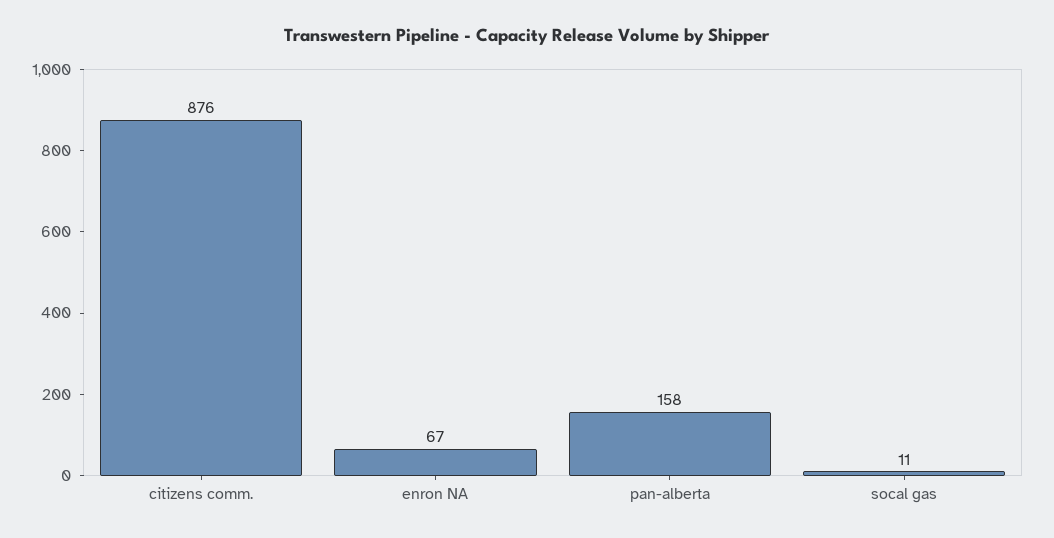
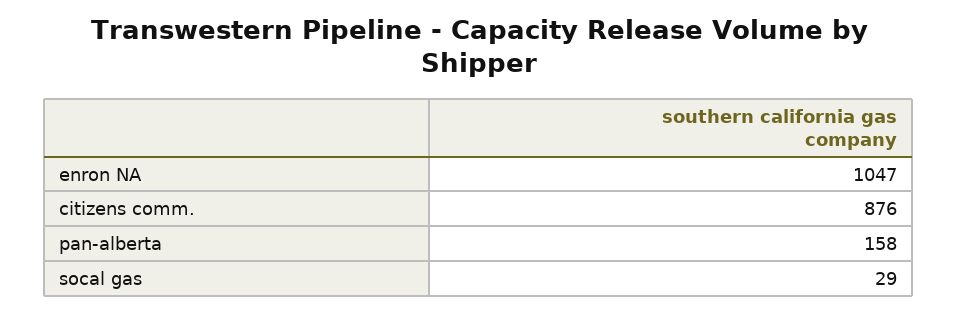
  {
    "citizens comm.": 876,
-   "enron NA": 67,
+   "enron NA": 1047,
    "pan-alberta": 158,
-   "socal gas": 11
+   "socal gas": 29
  }

